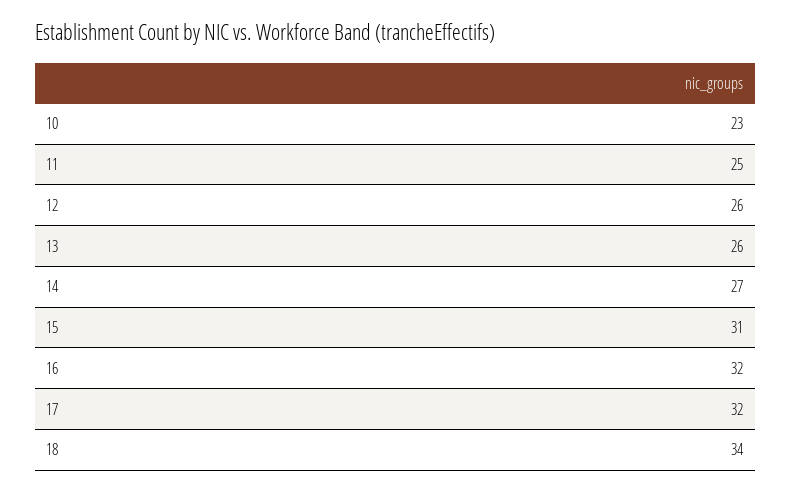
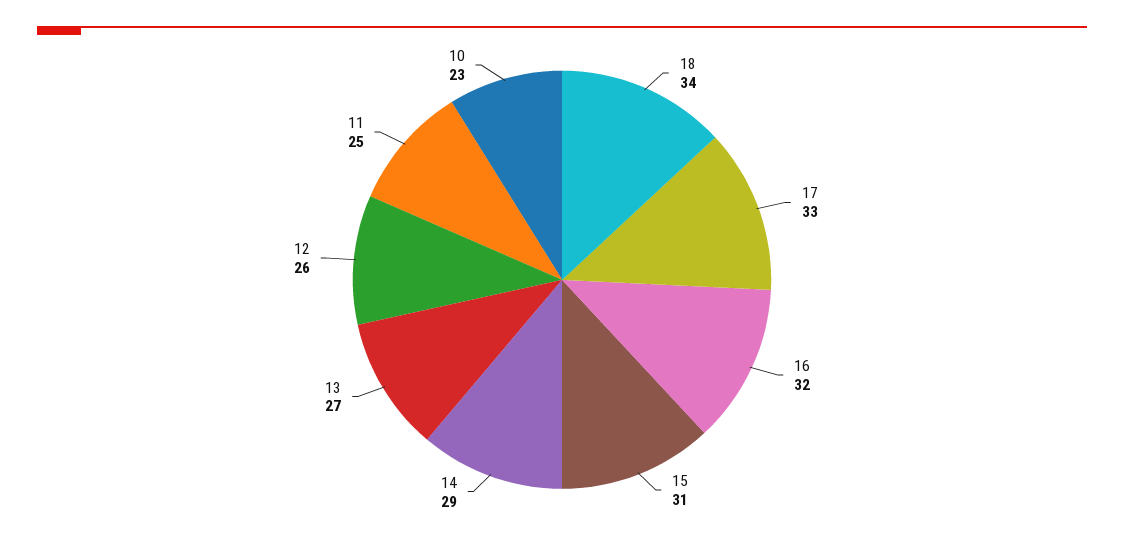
  {
    "10": 23,
    "11": 25,
    "12": 26,
-   "13": 26,
+   "13": 27,
-   "14": 27,
+   "14": 29,
    "15": 31,
    "16": 32,
-   "17": 32,
+   "17": 33,
    "18": 34
  }

